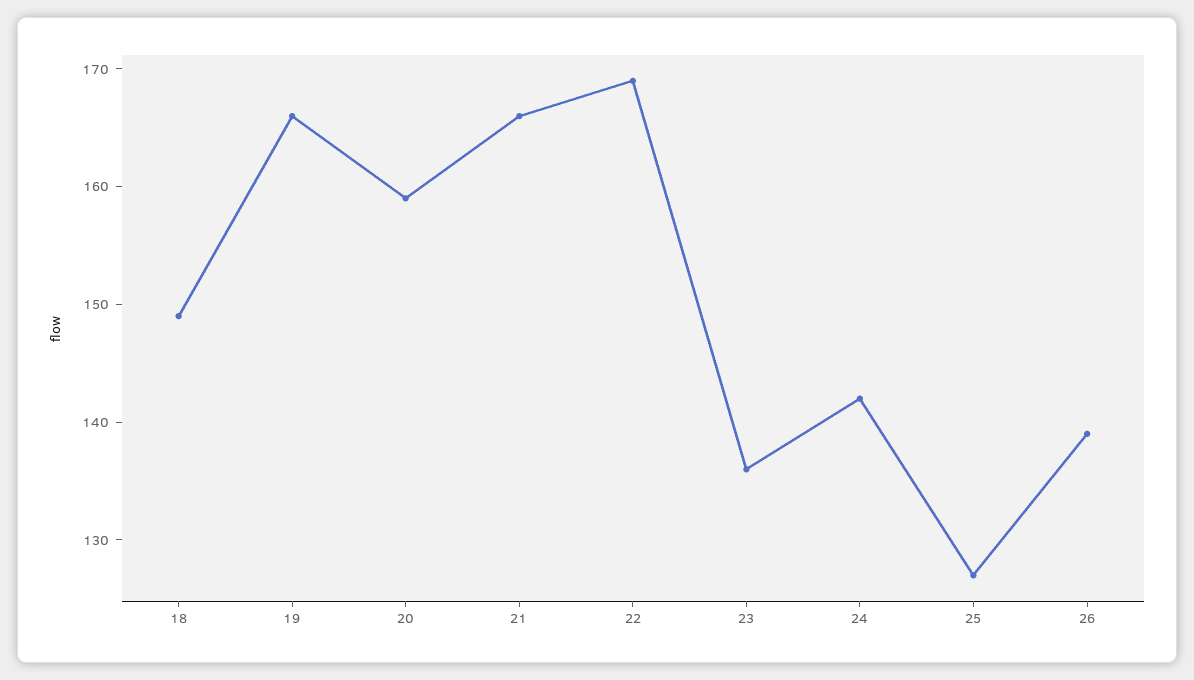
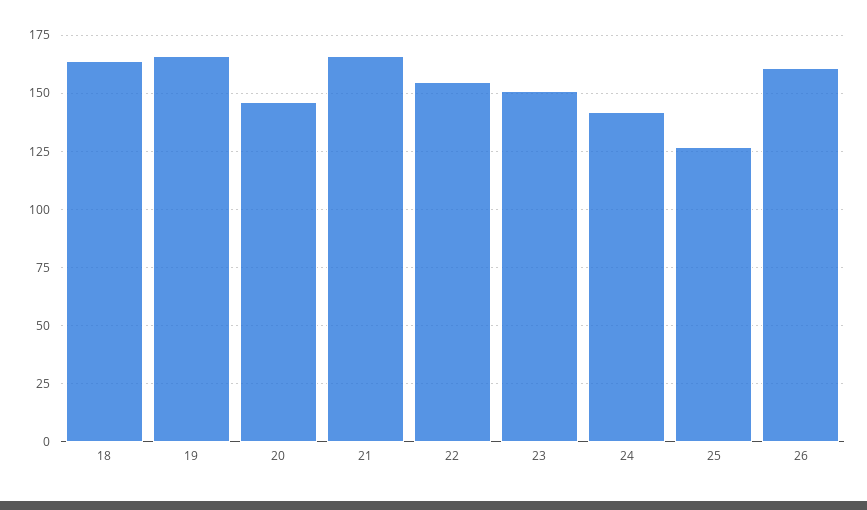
  {
-   "18": 149,
+   "18": 165,
    "19": 166,
-   "20": 159,
+   "20": 145,
    "21": 166,
-   "22": 169,
+   "22": 155,
-   "23": 136,
+   "23": 150,
    "24": 142,
    "25": 127,
-   "26": 139
+   "26": 160
  }

